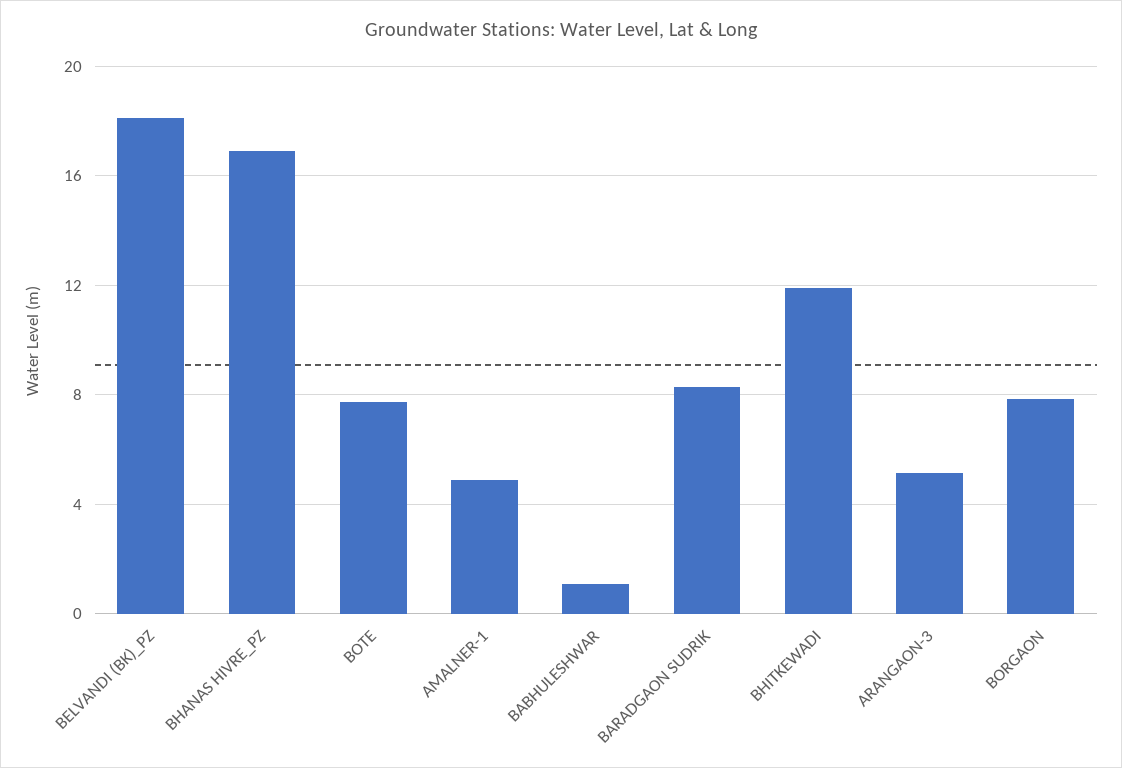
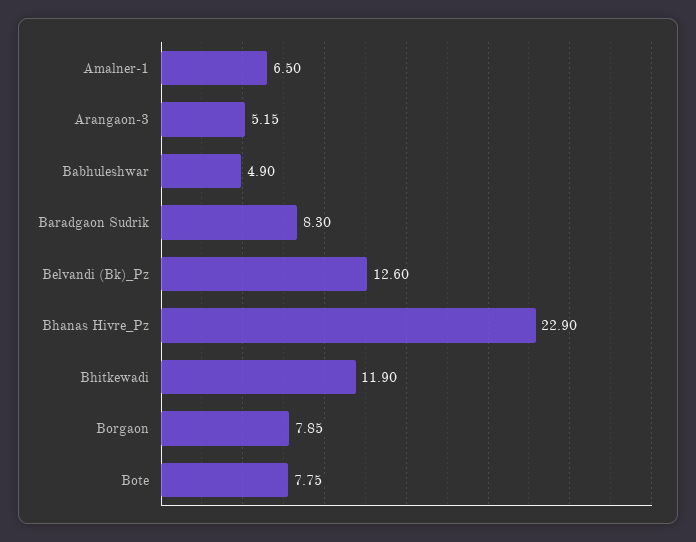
  {
-   "BELVANDI (BK)_PZ": 18,
+   "BELVANDI (BK)_PZ": 12.6,
-   "BHANAS HIVRE_PZ": 17,
+   "BHANAS HIVRE_PZ": 22.9,
    "BOTE": 7.75,
-   "AMALNER-1": 5,
+   "AMALNER-1": 6.5,
-   "BABHULESHWAR": 1,
+   "BABHULESHWAR": 4.9,
    "BARADGAON SUDRIK": 8.3,
    "BHITKEWADI": 11.9,
    "ARANGAON-3": 5.15,
    "BORGAON": 7.85
  }

